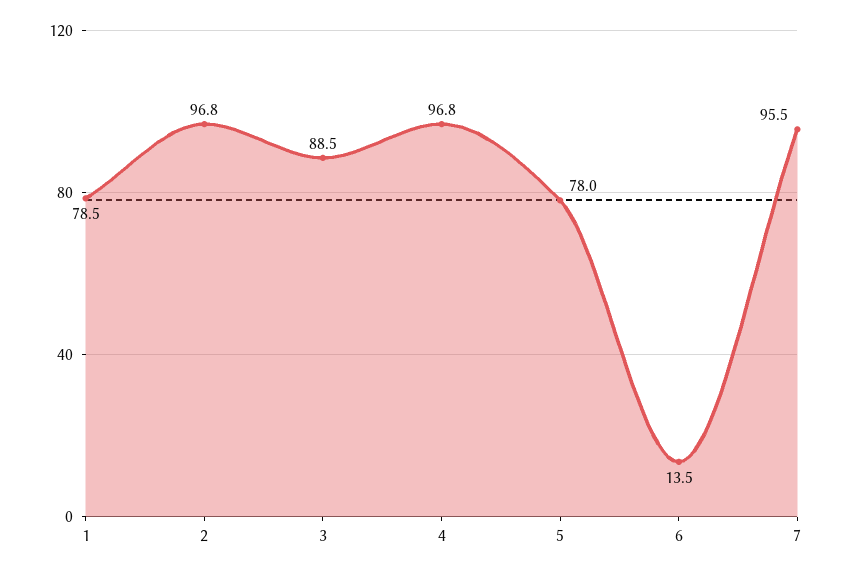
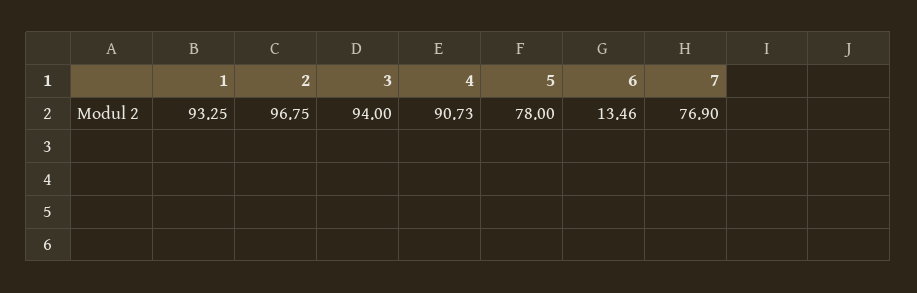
  {
-   "1": 78.5,
+   "1": 93.25,
    "2": 96.75,
-   "3": 88.5,
+   "3": 94,
-   "4": 96.8,
+   "4": 90.73,
    "5": 78,
    "6": 13.46,
-   "7": 95.5
+   "7": 76.9
  }

